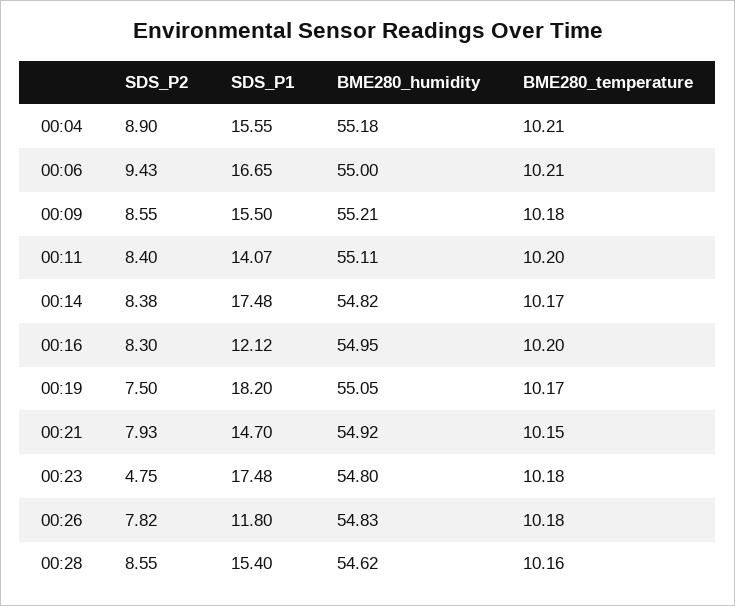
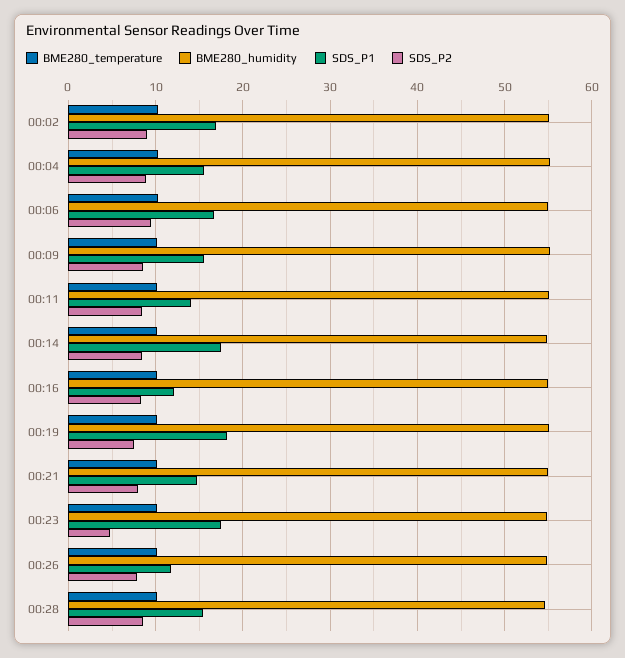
  {
    "SDS_P2": {
      "00:04": 8.9,
      "00:06": 9.43,
      "00:09": 8.55,
      "00:11": 8.4,
      "00:14": 8.38,
      "00:16": 8.3,
      "00:19": 7.5,
      "00:21": 7.93,
      "00:23": 4.75,
      "00:26": 7.82,
-     "00:28": 8.55
+     "00:28": 8.55,
+     "00:02": 9
    },
    "SDS_P1": {
      "00:04": 15.55,
      "00:06": 16.65,
      "00:09": 15.5,
      "00:11": 14.07,
      "00:14": 17.48,
      "00:16": 12.12,
      "00:19": 18.2,
      "00:21": 14.7,
      "00:23": 17.48,
      "00:26": 11.8,
-     "00:28": 15.4
+     "00:28": 15.4,
+     "00:02": 17
    },
    "BME280_humidity": {
      "00:04": 55.18,
      "00:06": 55,
      "00:09": 55.21,
      "00:11": 55.11,
      "00:14": 54.82,
      "00:16": 54.95,
      "00:19": 55.05,
      "00:21": 54.92,
      "00:23": 54.8,
      "00:26": 54.83,
-     "00:28": 54.62
+     "00:28": 54.62,
+     "00:02": 55
    },
    "BME280_temperature": {
      "00:04": 10.21,
      "00:06": 10.21,
      "00:09": 10.18,
      "00:11": 10.2,
      "00:14": 10.17,
      "00:16": 10.2,
      "00:19": 10.17,
      "00:21": 10.15,
      "00:23": 10.18,
      "00:26": 10.18,
-     "00:28": 10.16
+     "00:28": 10.16,
+     "00:02": 10
    }
  }

